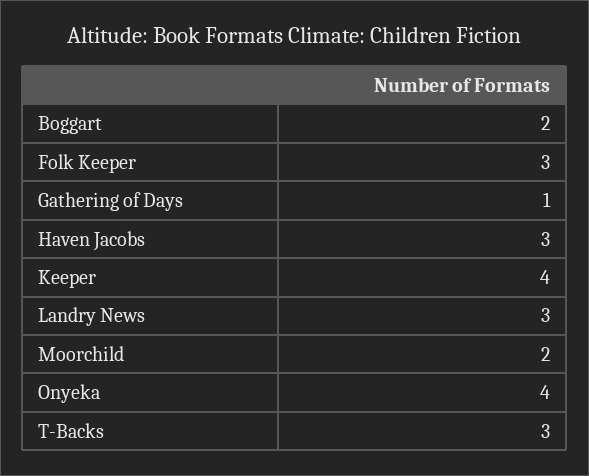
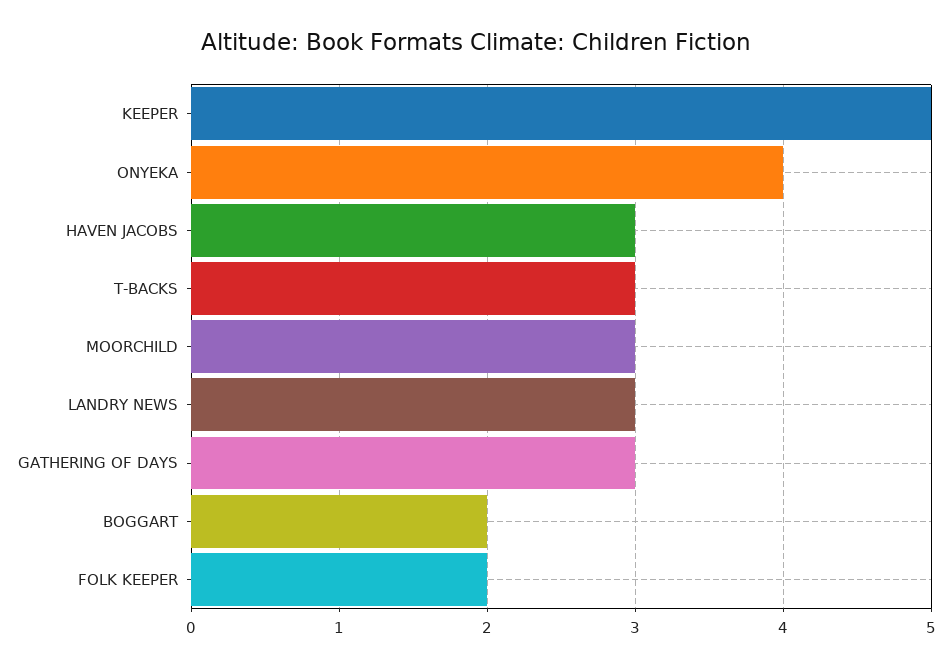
  {
    "Boggart": 2,
-   "Folk Keeper": 3,
+   "Folk Keeper": 2,
-   "Gathering of Days": 1,
+   "Gathering of Days": 3,
    "Haven Jacobs": 3,
-   "Keeper": 4,
+   "Keeper": 5,
    "Landry News": 3,
-   "Moorchild": 2,
+   "Moorchild": 3,
    "Onyeka": 4,
    "T-Backs": 3
  }

